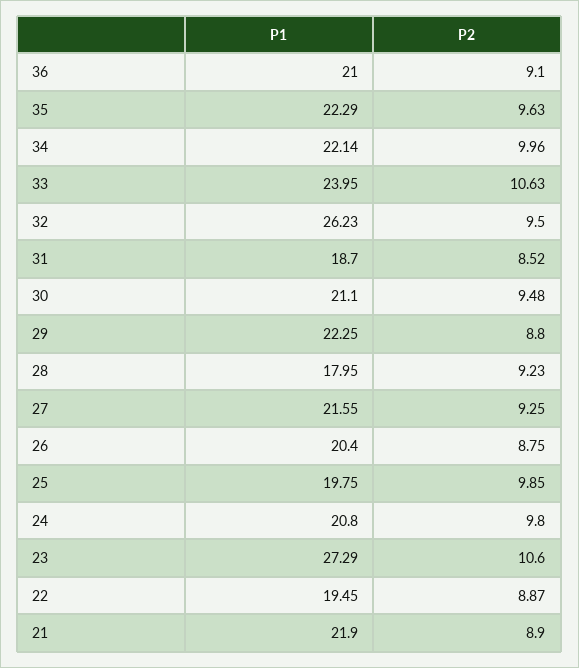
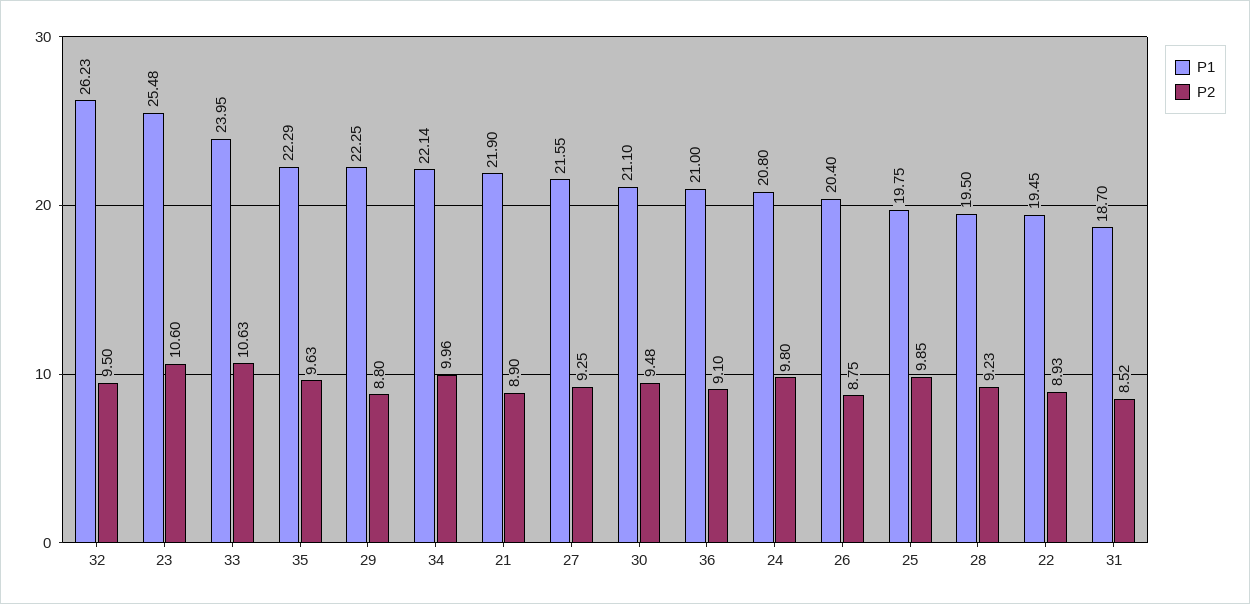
  {
    "P1": {
      "36": 21,
      "35": 22.29,
      "34": 22.14,
      "33": 23.95,
      "32": 26.23,
      "31": 18.7,
      "30": 21.1,
      "29": 22.25,
-     "28": 17.95,
+     "28": 19.5,
      "27": 21.55,
      "26": 20.4,
      "25": 19.75,
      "24": 20.8,
-     "23": 27.29,
+     "23": 25.48,
      "22": 19.45,
      "21": 21.9
    },
    "P2": {
      "36": 9.1,
      "35": 9.63,
      "34": 9.96,
      "33": 10.63,
      "32": 9.5,
      "31": 8.52,
      "30": 9.48,
      "29": 8.8,
      "28": 9.23,
      "27": 9.25,
      "26": 8.75,
      "25": 9.85,
      "24": 9.8,
      "23": 10.6,
-     "22": 8.87,
+     "22": 8.93,
      "21": 8.9
    }
  }

